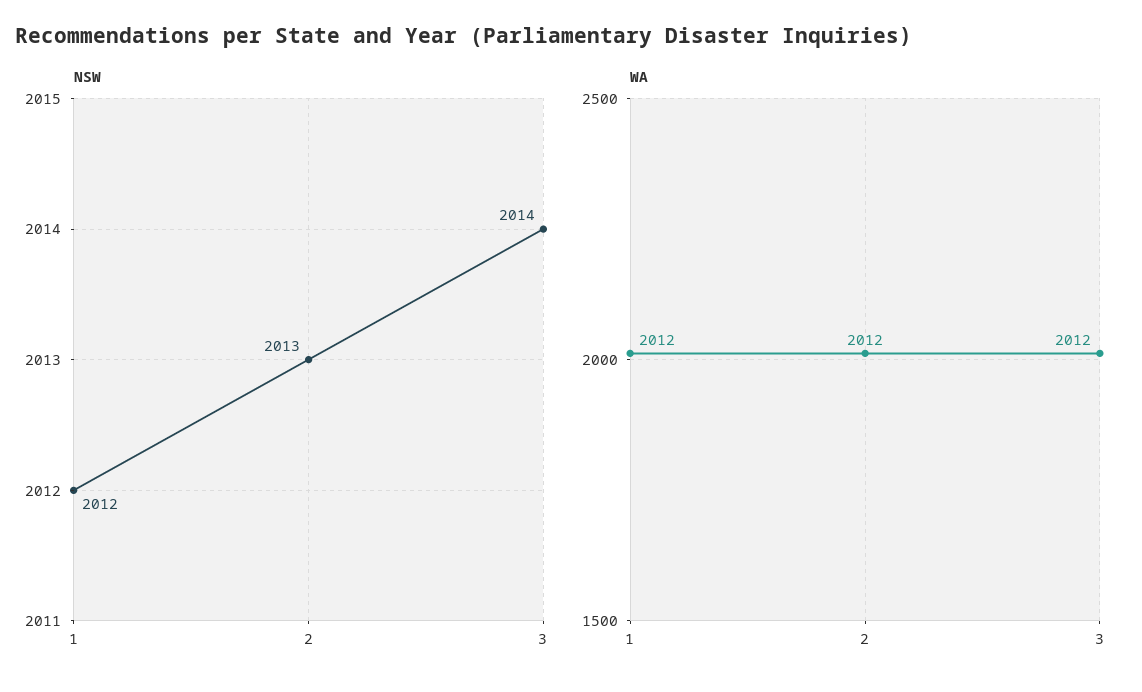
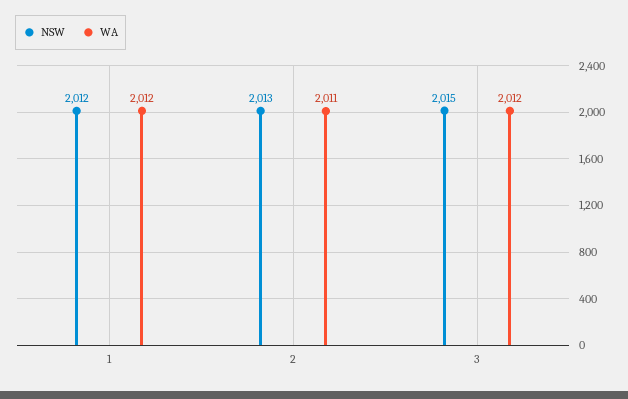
  {
    "NSW": {
      "1": 2012,
      "2": 2013,
-     "3": 2014
+     "3": 2015
    },
    "WA": {
      "1": 2012,
-     "2": 2012,
+     "2": 2011,
      "3": 2012
    }
  }

